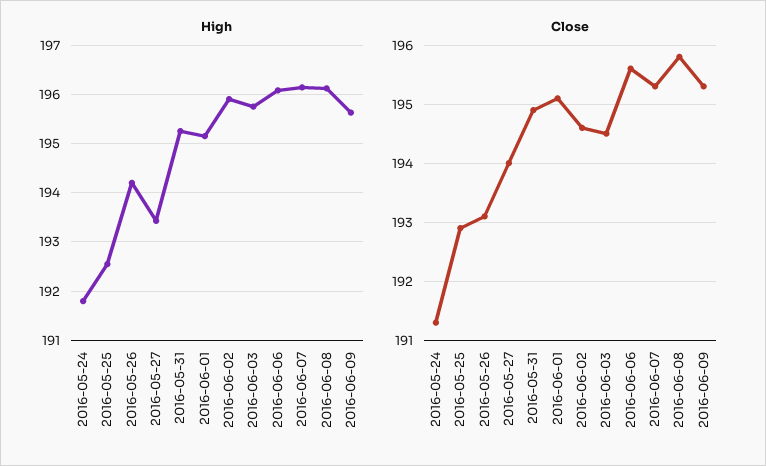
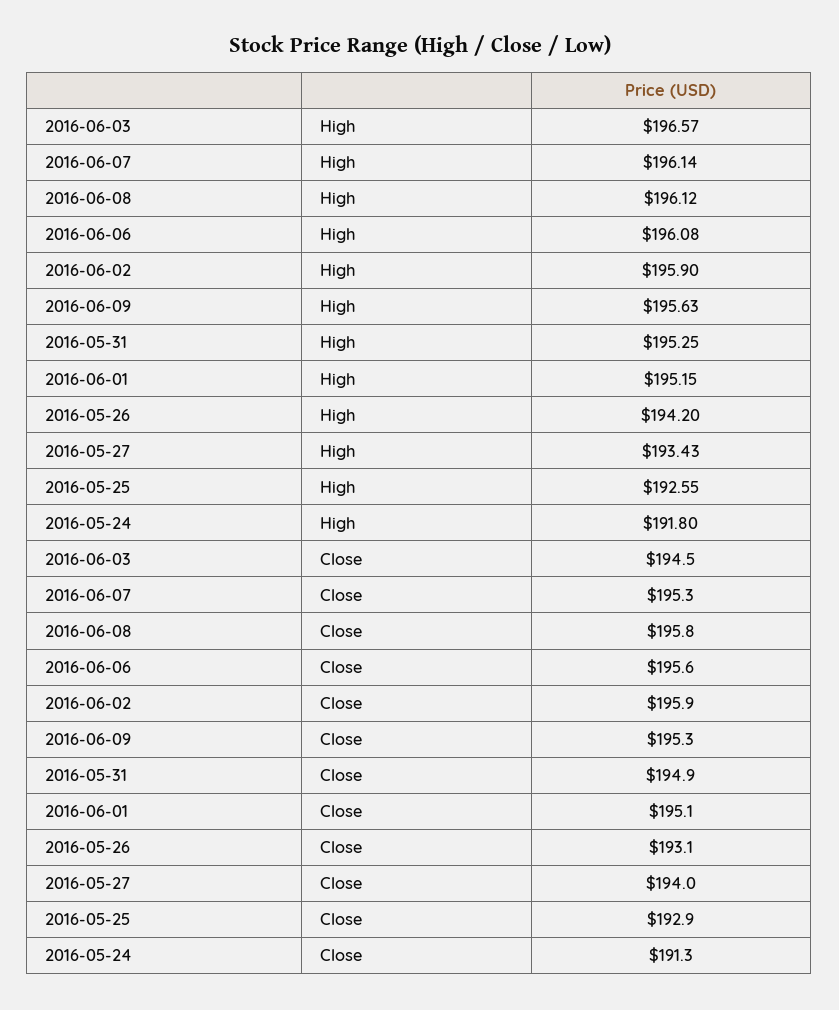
  {
    "High": {
      "2016-05-24": 191.8,
      "2016-05-25": 192.55,
      "2016-05-26": 194.2,
      "2016-05-27": 193.43,
      "2016-05-31": 195.25,
      "2016-06-01": 195.15,
      "2016-06-02": 195.9,
-     "2016-06-03": 195.8,
+     "2016-06-03": 196.57,
      "2016-06-06": 196.08,
      "2016-06-07": 196.14,
      "2016-06-08": 196.12,
      "2016-06-09": 195.63
    },
    "Close": {
      "2016-05-24": 191.3,
      "2016-05-25": 192.9,
      "2016-05-26": 193.1,
      "2016-05-27": 194,
      "2016-05-31": 194.9,
      "2016-06-01": 195.1,
-     "2016-06-02": 194.5,
+     "2016-06-02": 195.9,
      "2016-06-03": 194.5,
      "2016-06-06": 195.6,
      "2016-06-07": 195.3,
      "2016-06-08": 195.8,
      "2016-06-09": 195.3
    }
  }

